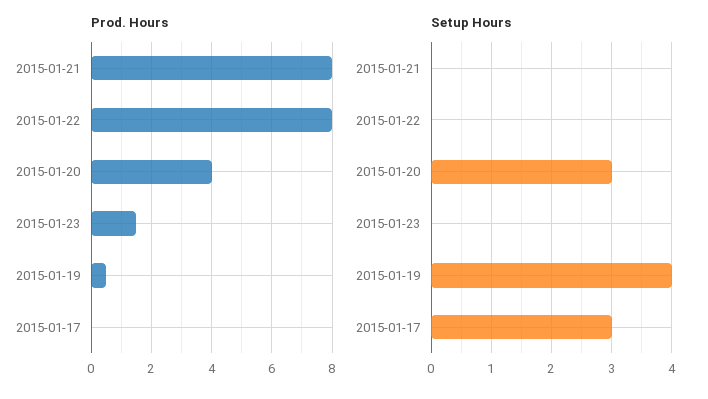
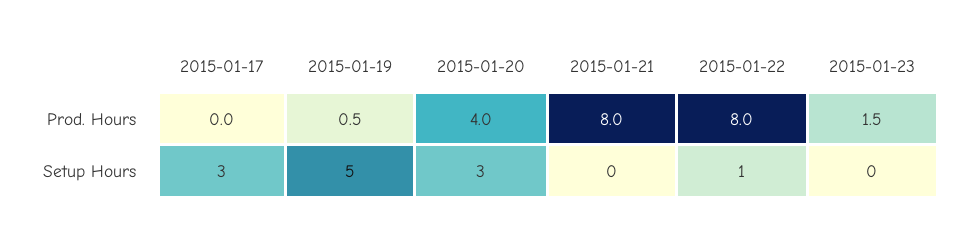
  {
    "Prod. Hours": {
      "2015-01-21": 8,
      "2015-01-22": 8,
      "2015-01-20": 4,
      "2015-01-23": 1.5,
      "2015-01-19": 0.5,
      "2015-01-17": 0
    },
    "Setup Hours": {
      "2015-01-21": 0,
-     "2015-01-22": 0,
+     "2015-01-22": 1,
      "2015-01-20": 3,
      "2015-01-23": 0,
-     "2015-01-19": 4,
+     "2015-01-19": 5,
      "2015-01-17": 3
    }
  }

